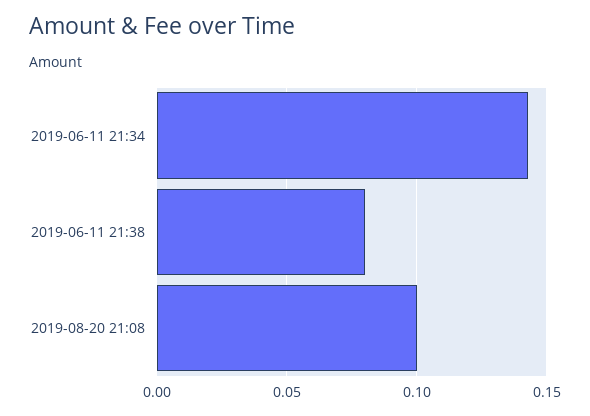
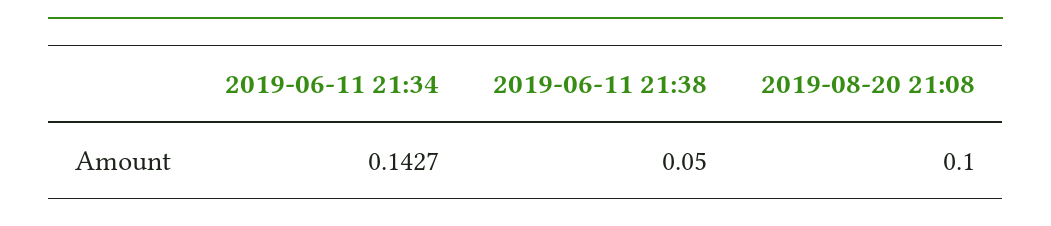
  {
    "2019-06-11 21:34": 0.1427,
-   "2019-06-11 21:38": 0.08,
+   "2019-06-11 21:38": 0.05,
    "2019-08-20 21:08": 0.1
  }

